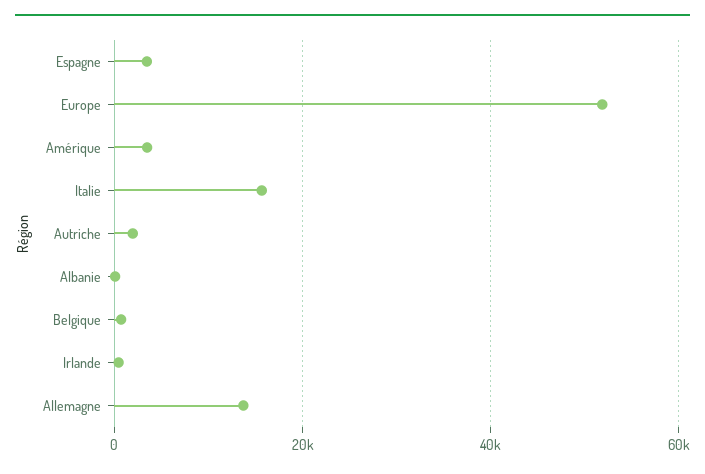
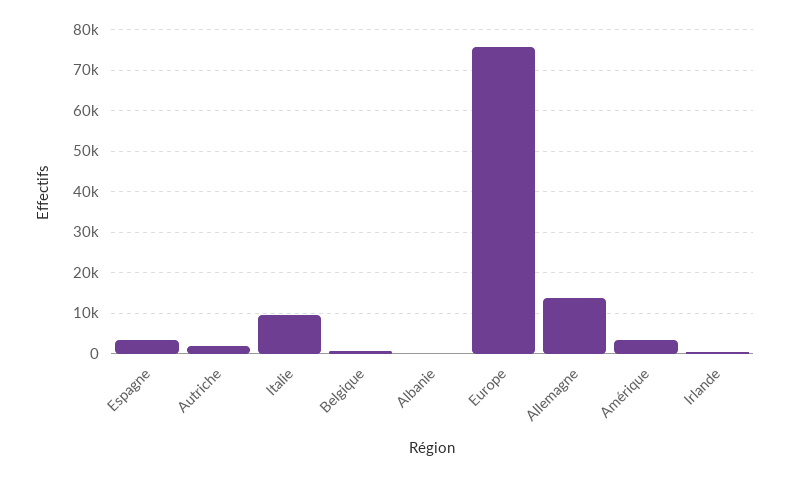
  {
    "Espagne": 4000,
-   "Europe": 52000,
+   "Europe": 76000,
    "Amérique": 4000,
-   "Italie": 16000,
+   "Italie": 10000,
    "Autriche": 2000,
    "Albanie": 0,
    "Belgique": 0,
    "Irlande": 0,
    "Allemagne": 14000
  }

